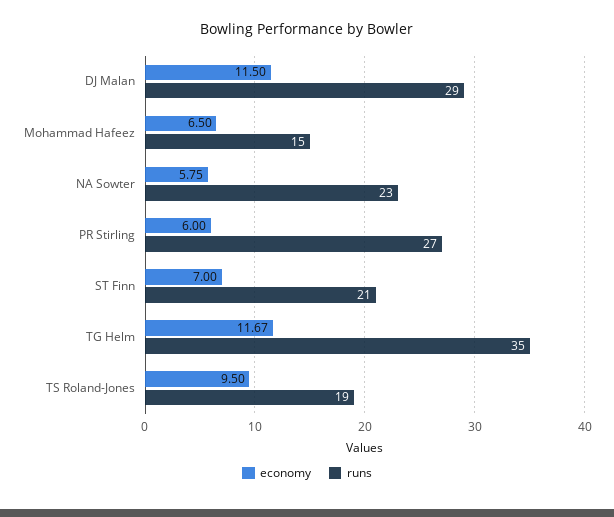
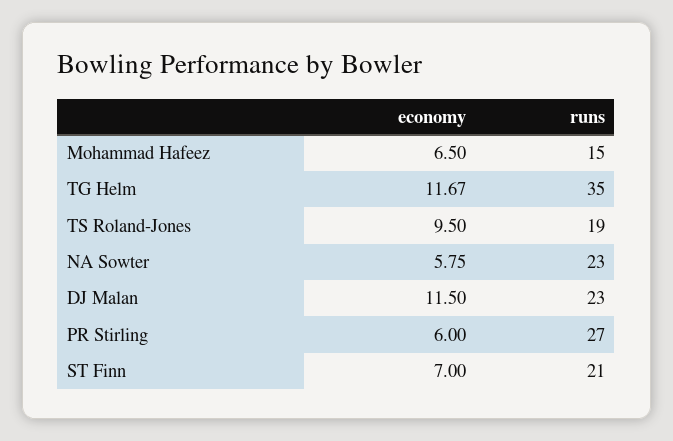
  {
    "economy": {
      "DJ Malan": 11.5,
      "Mohammad Hafeez": 6.5,
      "NA Sowter": 5.75,
      "PR Stirling": 6,
      "ST Finn": 7,
      "TG Helm": 11.67,
      "TS Roland-Jones": 9.5
    },
    "runs": {
-     "DJ Malan": 29,
+     "DJ Malan": 23,
      "Mohammad Hafeez": 15,
      "NA Sowter": 23,
      "PR Stirling": 27,
      "ST Finn": 21,
      "TG Helm": 35,
      "TS Roland-Jones": 19
    }
  }

